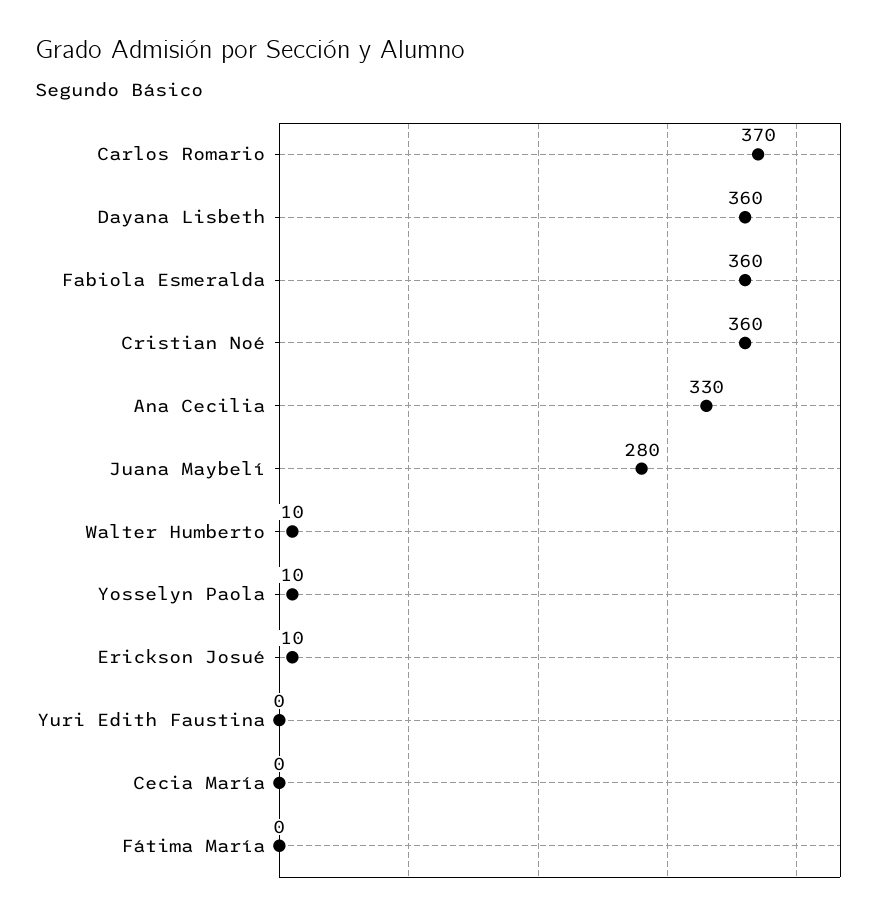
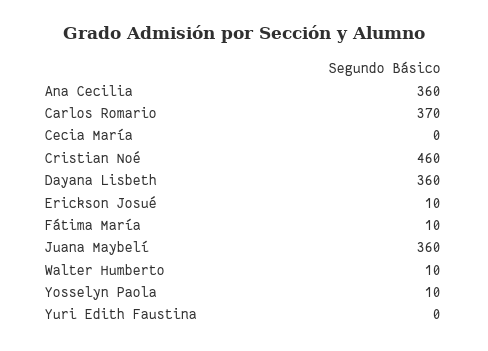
  {
    "Carlos Romario": 370,
    "Dayana Lisbeth": 360,
-   "Fabiola Esmeralda": 360,
-   "Cristian Noé": 360,
+   "Cristian Noé": 460,
-   "Ana Cecilia": 330,
+   "Ana Cecilia": 360,
-   "Juana Maybelí": 280,
+   "Juana Maybelí": 360,
    "Walter Humberto": 10,
    "Yosselyn Paola": 10,
    "Erickson Josué": 10,
    "Yuri Edith Faustina": 0,
    "Cecia María": 0,
-   "Fátima María": 0
+   "Fátima María": 10
  }

